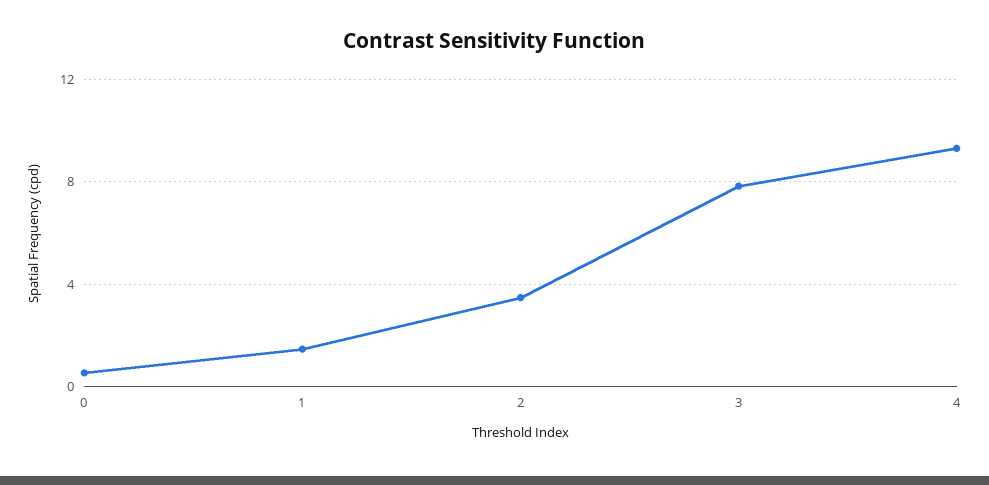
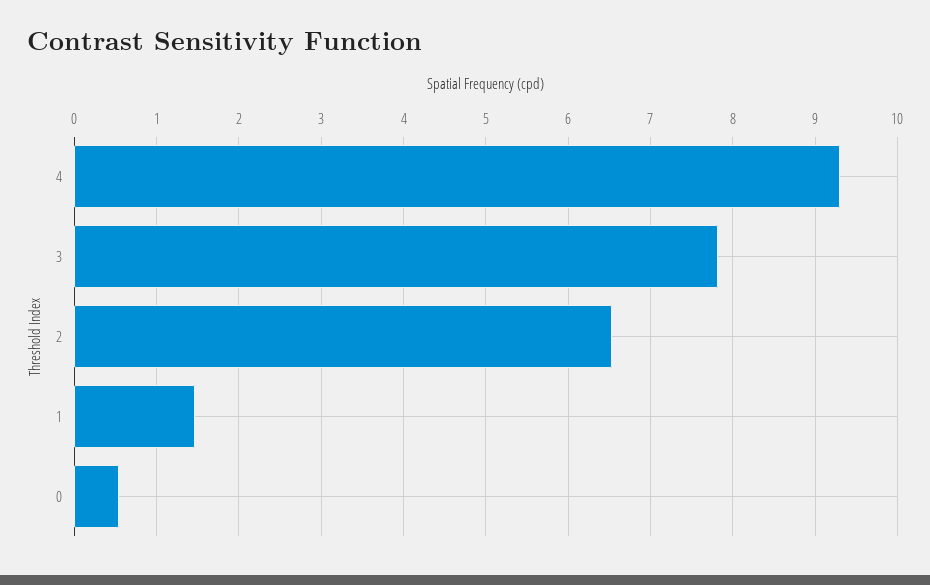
  {
    "0": 0.5,
    "1": 1.5,
-   "2": 3.5,
+   "2": 6.5,
    "3": 7.8,
    "4": 9.3
  }

